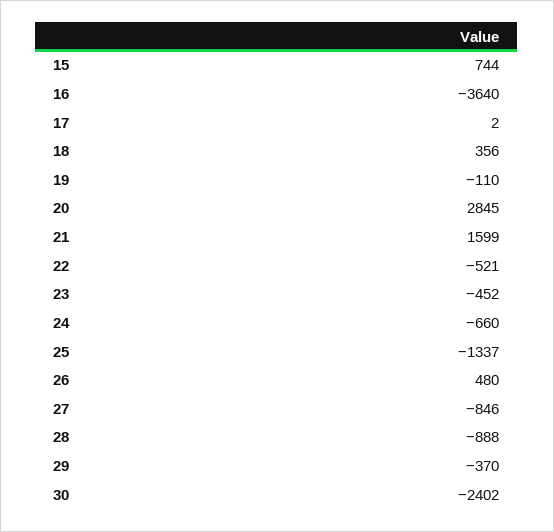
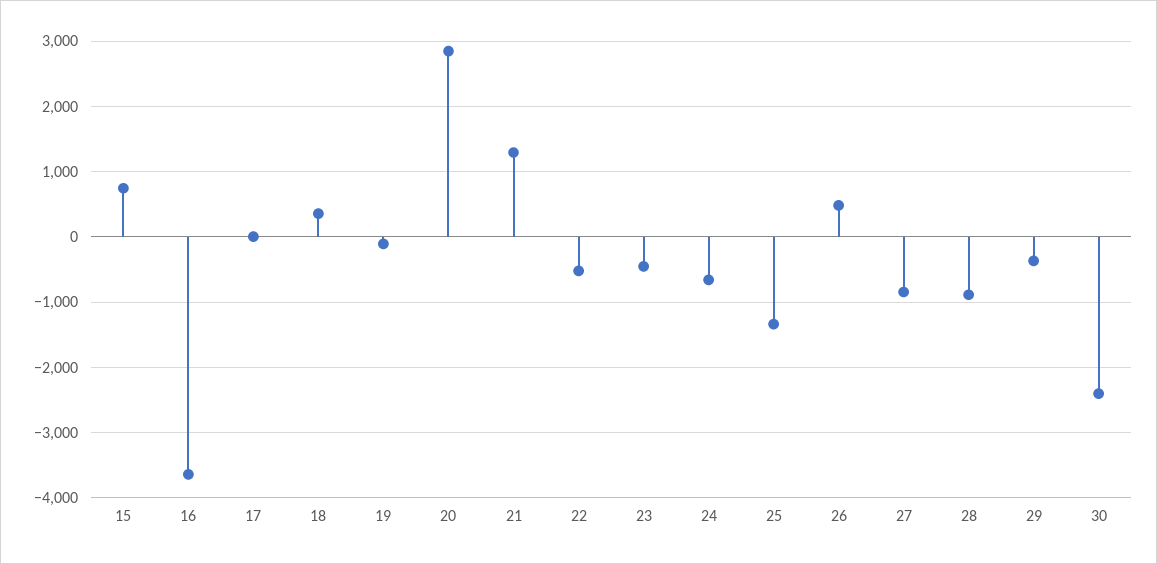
  {
    "15": 744,
    "16": -3640,
    "17": 2,
    "18": 356,
    "19": -110,
    "20": 2845,
-   "21": 1599,
+   "21": 1300,
    "22": -521,
    "23": -452,
    "24": -660,
    "25": -1337,
    "26": 480,
    "27": -846,
    "28": -888,
    "29": -370,
    "30": -2402
  }

